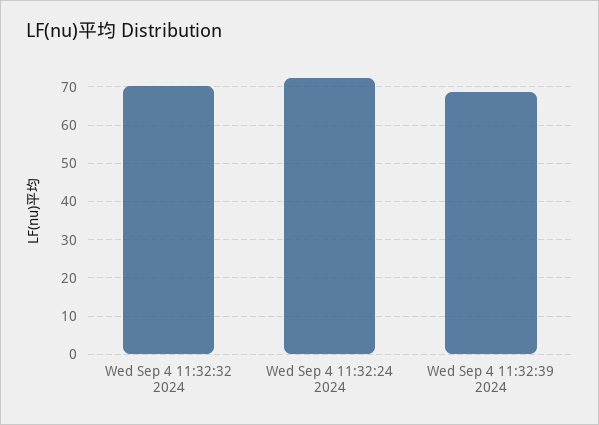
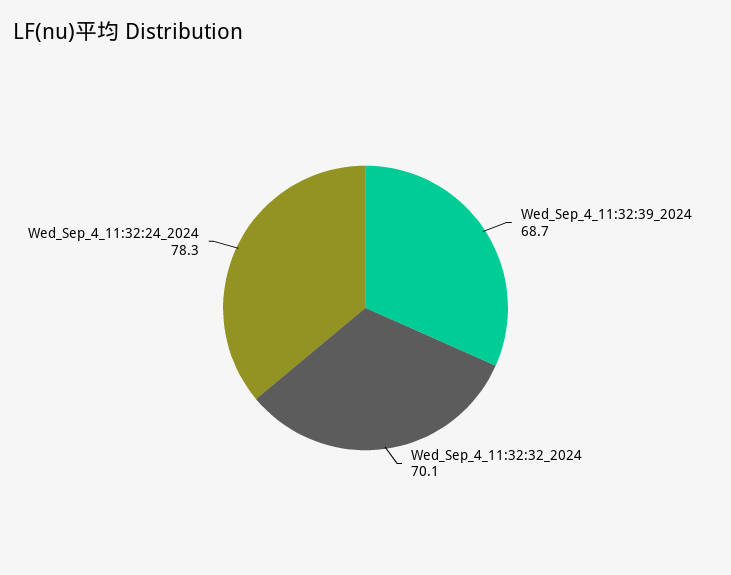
  {
    "Wed Sep 4 11:32:32 2024": 70.1,
-   "Wed Sep 4 11:32:24 2024": 72,
+   "Wed Sep 4 11:32:24 2024": 78.3,
    "Wed Sep 4 11:32:39 2024": 68.7
  }

